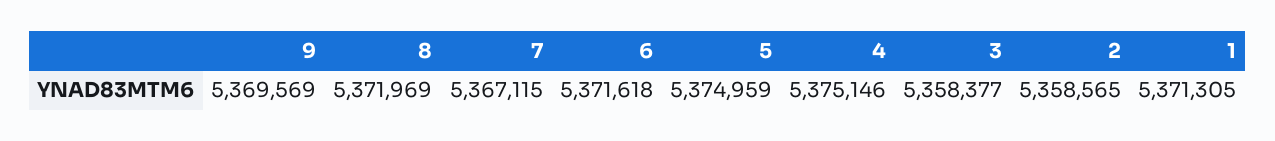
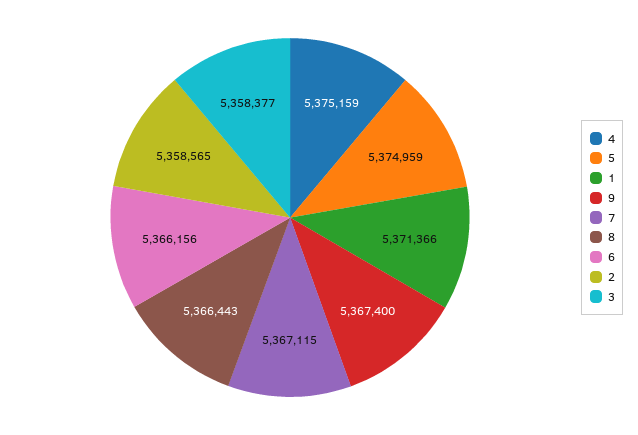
  {
-   "9": 5369569,
+   "9": 5367400,
-   "8": 5371969,
+   "8": 5366443,
    "7": 5367115,
-   "6": 5371618,
+   "6": 5366156,
    "5": 5374959,
-   "4": 5375146,
+   "4": 5375159,
    "3": 5358377,
    "2": 5358565,
-   "1": 5371305
+   "1": 5371366
  }

